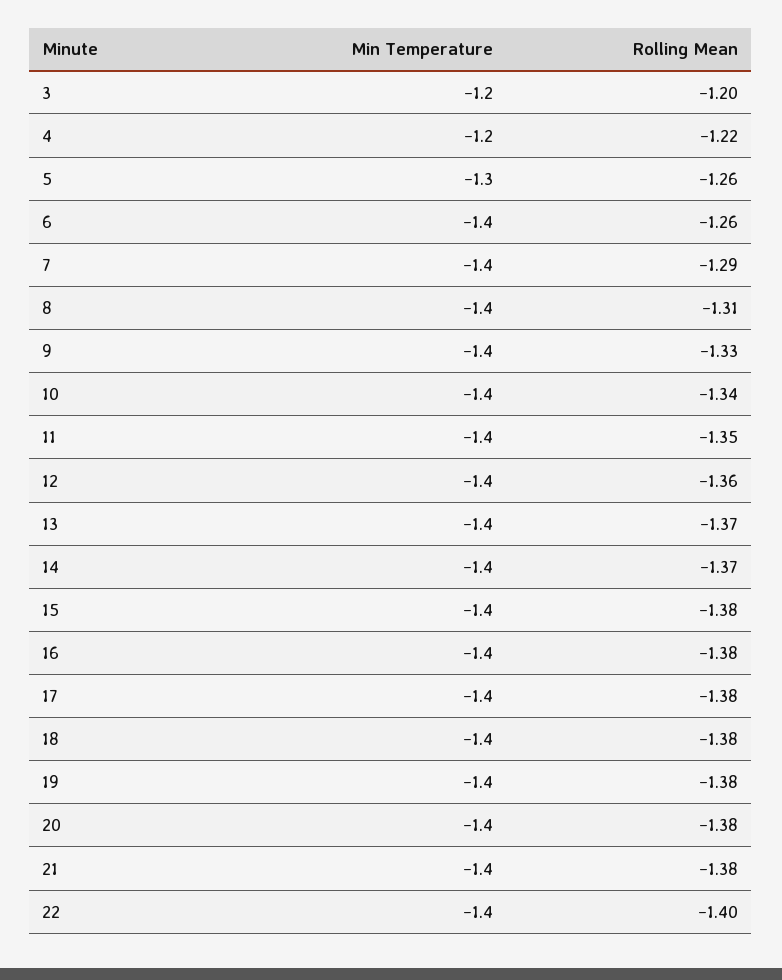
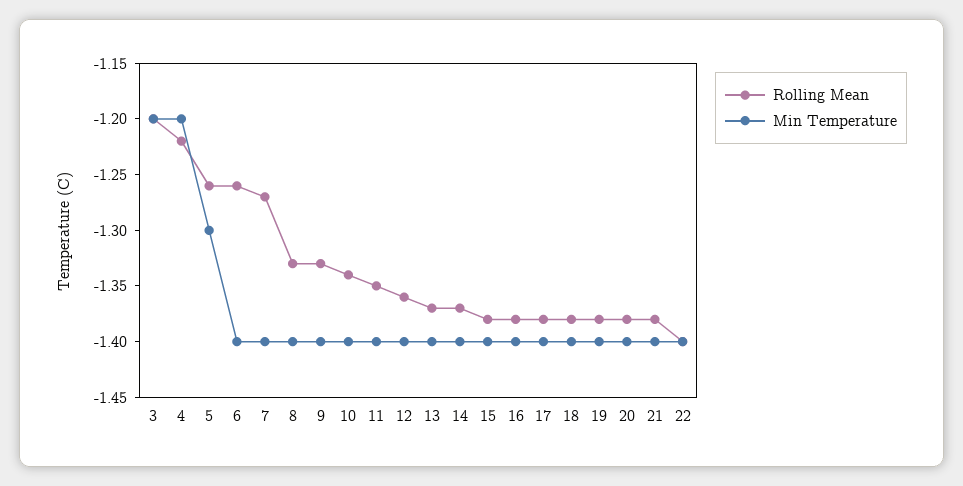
  {
    "Min Temperature": {
      "3": -1.2,
      "4": -1.2,
      "5": -1.3,
      "6": -1.4,
      "7": -1.4,
      "8": -1.4,
      "9": -1.4,
      "10": -1.4,
      "11": -1.4,
      "12": -1.4,
      "13": -1.4,
      "14": -1.4,
      "15": -1.4,
      "16": -1.4,
      "17": -1.4,
      "18": -1.4,
      "19": -1.4,
      "20": -1.4,
      "21": -1.4,
      "22": -1.4
    },
    "Rolling Mean": {
      "3": -1.2,
      "4": -1.22,
      "5": -1.26,
      "6": -1.26,
-     "7": -1.29,
+     "7": -1.27,
-     "8": -1.31,
+     "8": -1.33,
      "9": -1.33,
      "10": -1.34,
      "11": -1.35,
      "12": -1.36,
      "13": -1.37,
      "14": -1.37,
      "15": -1.38,
      "16": -1.38,
      "17": -1.38,
      "18": -1.38,
      "19": -1.38,
      "20": -1.38,
      "21": -1.38,
      "22": -1.4
    }
  }

